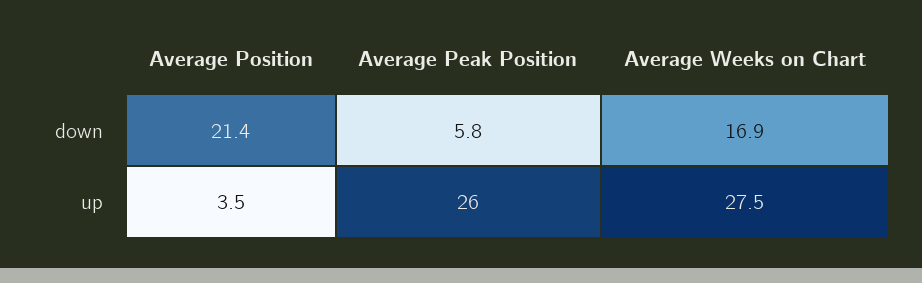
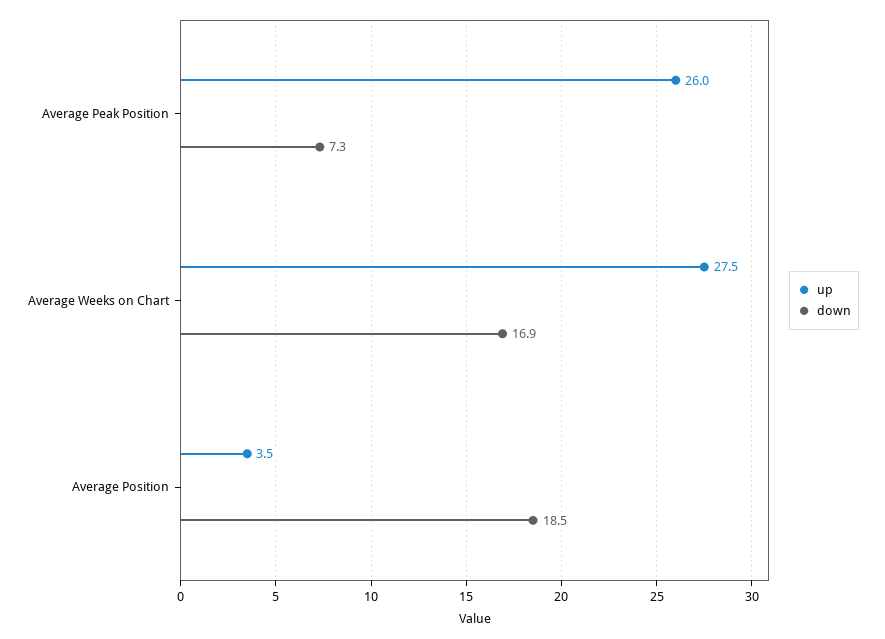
  {
    "down": {
-     "Average Position": 21.4,
+     "Average Position": 18.5,
-     "Average Peak Position": 5.8,
+     "Average Peak Position": 7.3,
      "Average Weeks on Chart": 16.9
    },
    "up": {
      "Average Position": 3.5,
      "Average Peak Position": 26,
      "Average Weeks on Chart": 27.5
    }
  }

